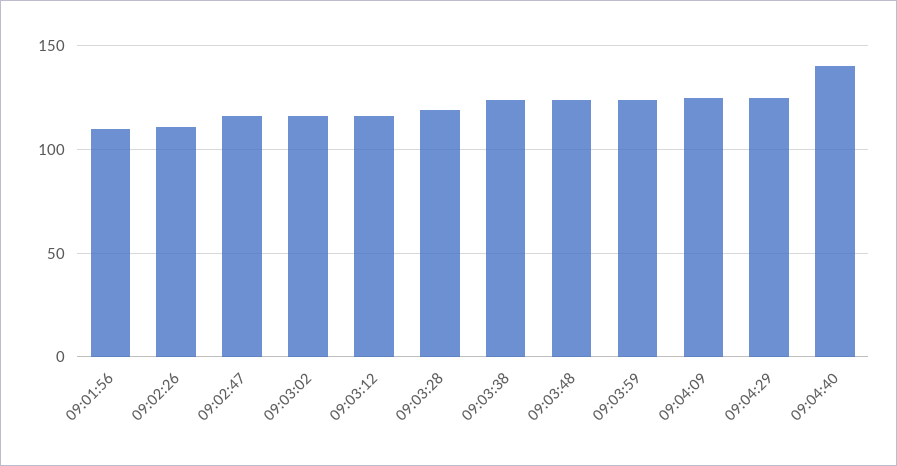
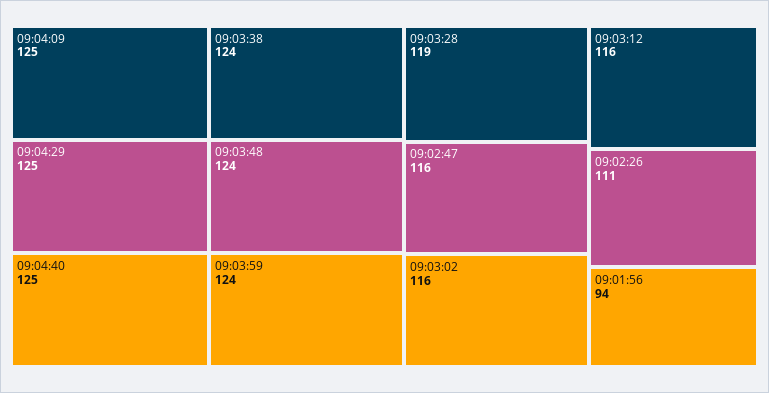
  {
-   "09:01:56": 110,
+   "09:01:56": 94,
    "09:02:26": 111,
    "09:02:47": 116,
    "09:03:02": 116,
    "09:03:12": 116,
    "09:03:28": 119,
    "09:03:38": 124,
    "09:03:48": 124,
    "09:03:59": 124,
    "09:04:09": 125,
    "09:04:29": 125,
-   "09:04:40": 140
+   "09:04:40": 125
  }

